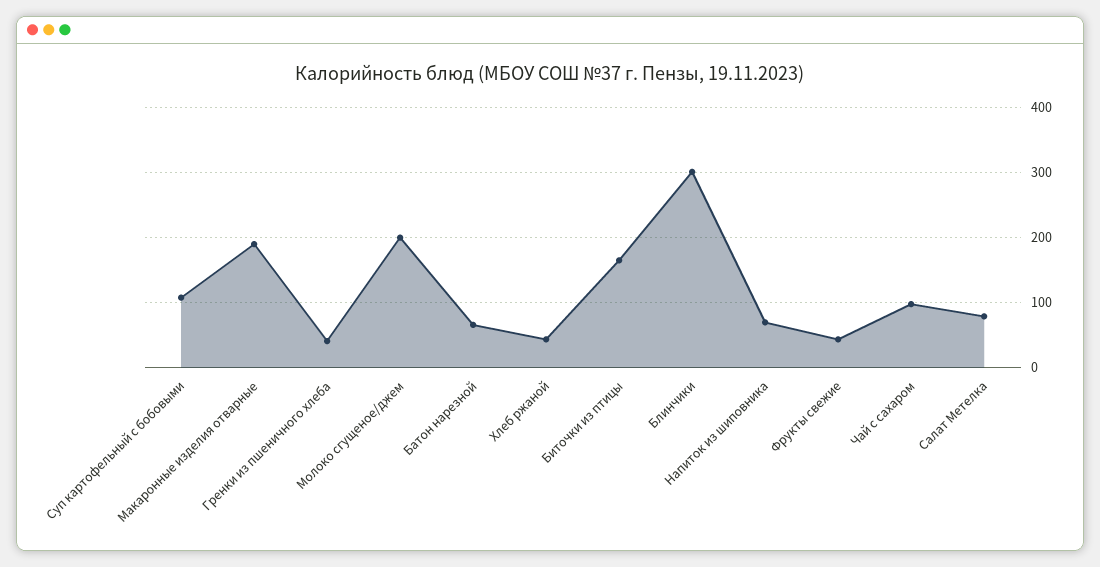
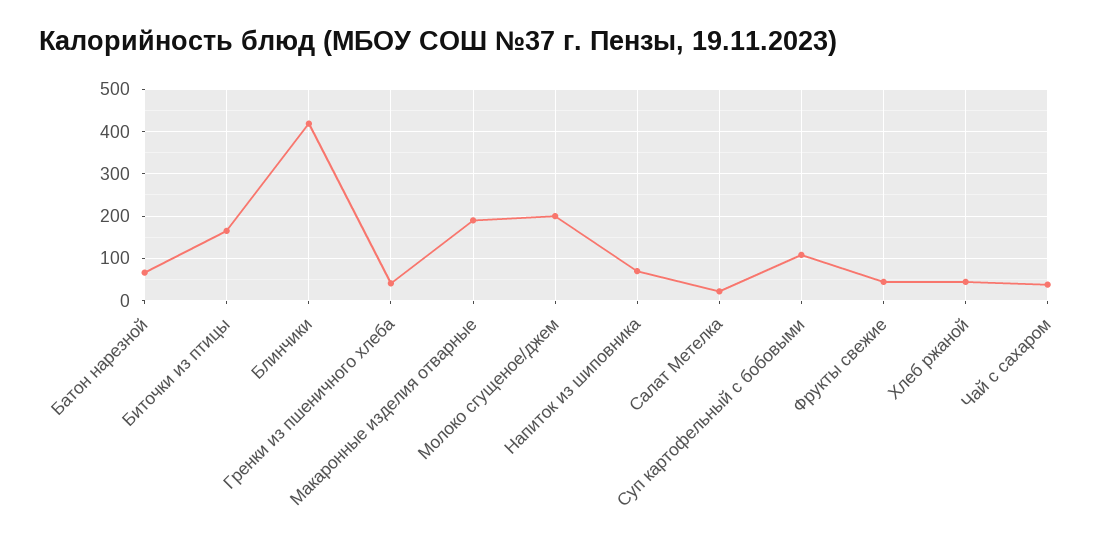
  {
    "Суп картофельный с бобовыми": 110,
    "Макаронные изделия отварные": 190,
    "Гренки из пшеничного хлеба": 40,
    "Молоко сгущеное/джем": 200,
    "Батон нарезной": 70,
    "Хлеб ржаной": 40,
    "Биточки из птицы": 170,
-   "Блинчики": 300,
+   "Блинчики": 420,
    "Напиток из шиповника": 70,
    "Фрукты свежие": 40,
-   "Чай с сахаром": 100,
+   "Чай с сахаром": 40,
-   "Салат Метелка": 80
+   "Салат Метелка": 20
  }

